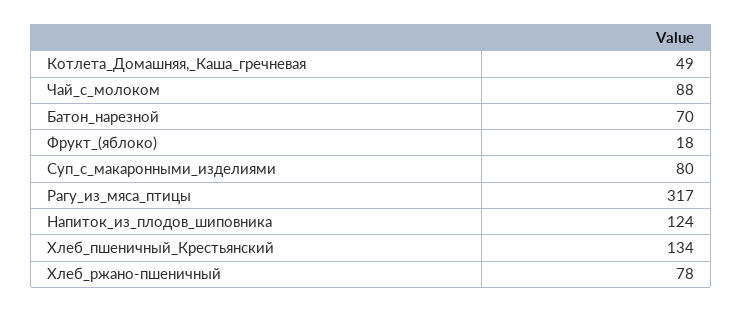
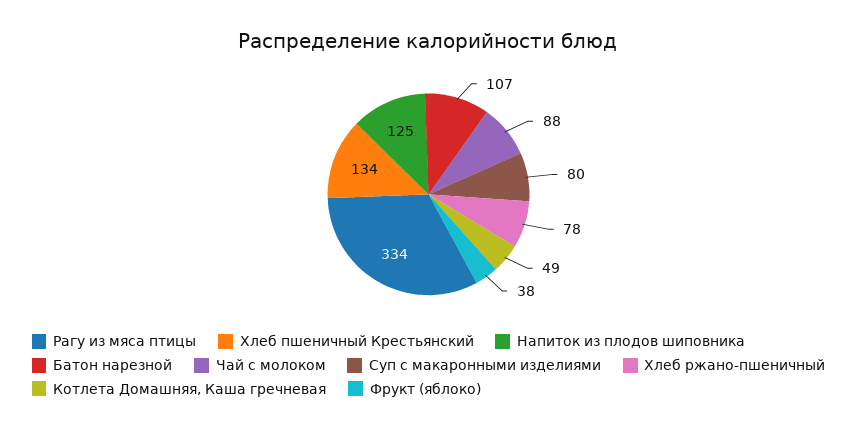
  {
    "Котлета_Домашняя,_Каша_гречневая": 49,
    "Чай_с_молоком": 88,
-   "Батон_нарезной": 70,
+   "Батон_нарезной": 107,
-   "Фрукт_(яблоко)": 18,
+   "Фрукт_(яблоко)": 38,
    "Суп_с_макаронными_изделиями": 80,
-   "Рагу_из_мяса_птицы": 317,
+   "Рагу_из_мяса_птицы": 334,
-   "Напиток_из_плодов_шиповника": 124,
+   "Напиток_из_плодов_шиповника": 125,
    "Хлеб_пшеничный_Крестьянский": 134,
    "Хлеб_ржано-пшеничный": 78
  }

